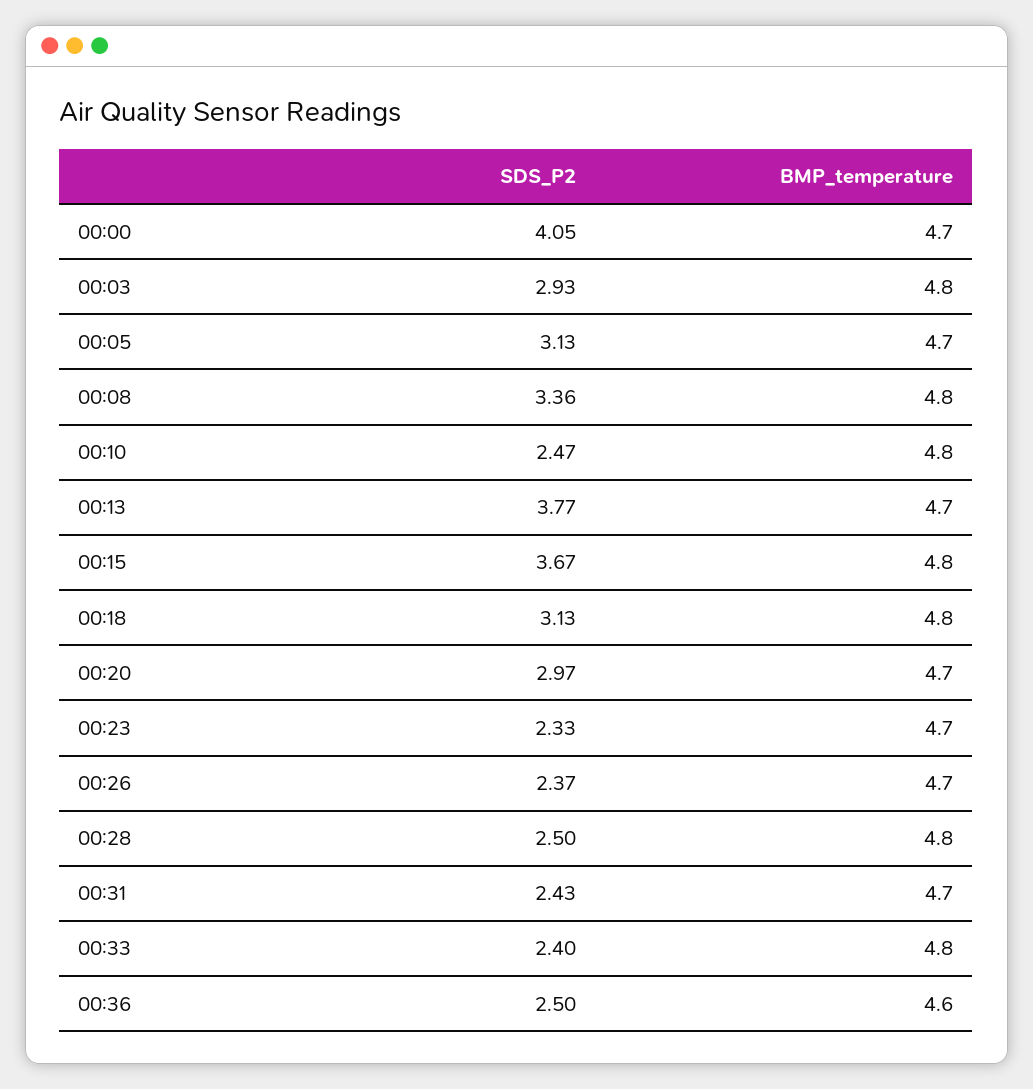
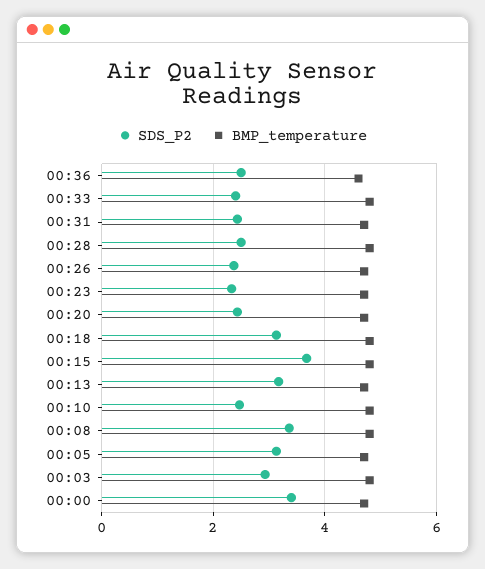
  {
    "SDS_P2": {
-     "00:00": 4.05,
+     "00:00": 3.4,
      "00:03": 2.93,
      "00:05": 3.13,
      "00:08": 3.36,
      "00:10": 2.47,
-     "00:13": 3.77,
+     "00:13": 3.2,
      "00:15": 3.67,
      "00:18": 3.13,
-     "00:20": 2.97,
+     "00:20": 2.4,
      "00:23": 2.33,
      "00:26": 2.37,
      "00:28": 2.5,
      "00:31": 2.43,
      "00:33": 2.4,
      "00:36": 2.5
    },
    "BMP_temperature": {
      "00:00": 4.7,
      "00:03": 4.8,
      "00:05": 4.7,
      "00:08": 4.8,
      "00:10": 4.8,
      "00:13": 4.7,
      "00:15": 4.8,
      "00:18": 4.8,
      "00:20": 4.7,
      "00:23": 4.7,
      "00:26": 4.7,
      "00:28": 4.8,
      "00:31": 4.7,
      "00:33": 4.8,
      "00:36": 4.6
    }
  }

